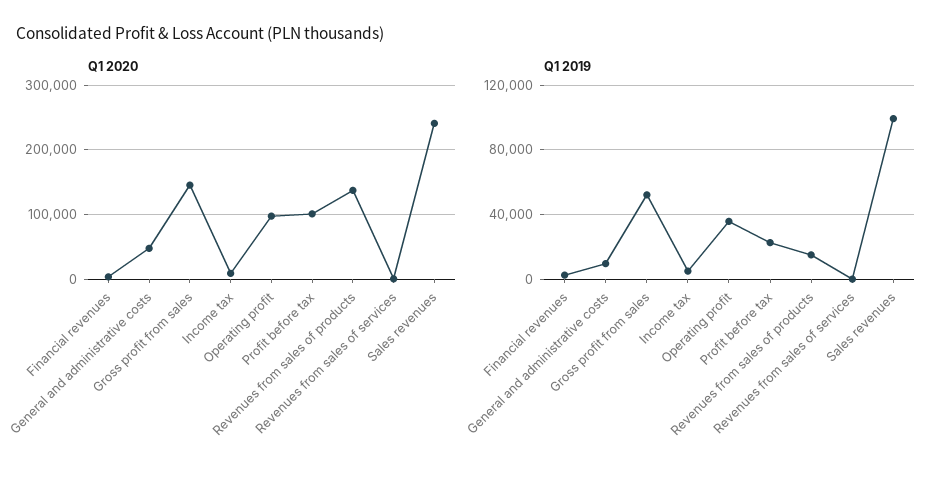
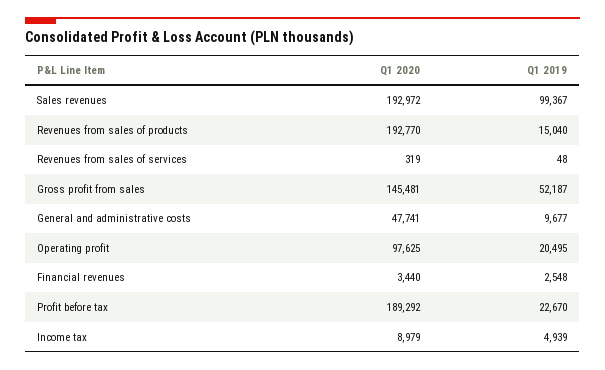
  {
    "Q1 2020": {
      "Financial revenues": 3440,
      "General and administrative costs": 47741,
      "Gross profit from sales": 145481,
      "Income tax": 8979,
      "Operating profit": 97625,
-     "Profit before tax": 100000,
+     "Profit before tax": 189292,
-     "Revenues from sales of products": 140000,
+     "Revenues from sales of products": 192770,
      "Revenues from sales of services": 319,
-     "Sales revenues": 240000
+     "Sales revenues": 192972
    },
    "Q1 2019": {
      "Financial revenues": 2548,
      "General and administrative costs": 9677,
      "Gross profit from sales": 52187,
      "Income tax": 4939,
-     "Operating profit": 35000,
+     "Operating profit": 20495,
      "Profit before tax": 22670,
      "Revenues from sales of products": 15040,
      "Revenues from sales of services": 48,
      "Sales revenues": 99367
    }
  }

